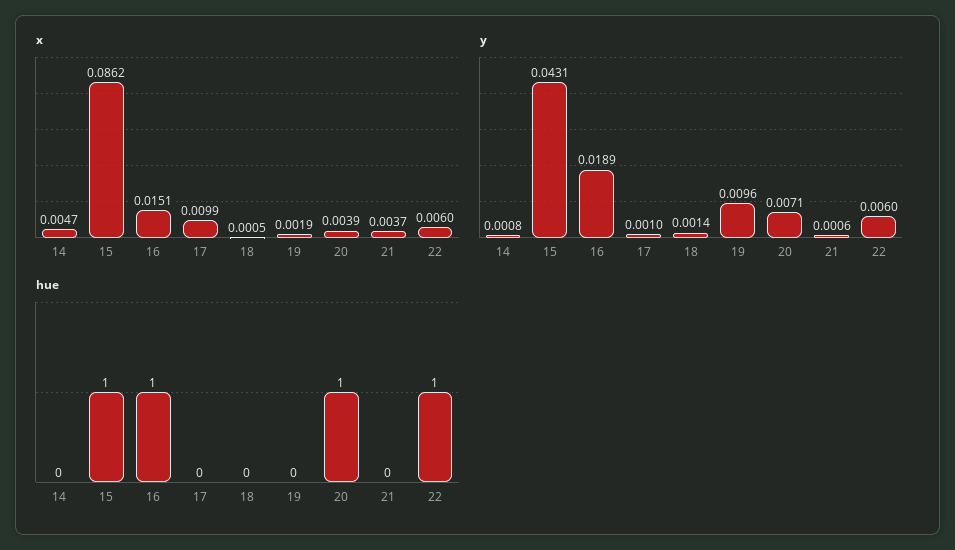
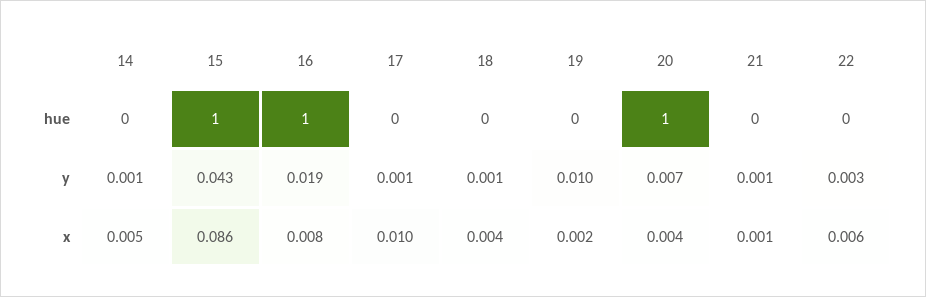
  {
    "x": {
      "14": 0.0047,
      "15": 0.0862,
-     "16": 0.0151,
+     "16": 0.008,
      "17": 0.0099,
-     "18": 0.0005,
+     "18": 0.004,
      "19": 0.0019,
      "20": 0.0039,
-     "21": 0.0037,
+     "21": 0.001,
      "22": 0.006
    },
    "y": {
      "14": 0.0008,
      "15": 0.0431,
      "16": 0.0189,
      "17": 0.001,
      "18": 0.0014,
      "19": 0.0096,
      "20": 0.0071,
      "21": 0.0006,
-     "22": 0.006
+     "22": 0.003
    },
    "hue": {
      "14": 0,
      "15": 1,
      "16": 1,
      "17": 0,
      "18": 0,
      "19": 0,
      "20": 1,
      "21": 0,
-     "22": 1
+     "22": 0
    }
  }

